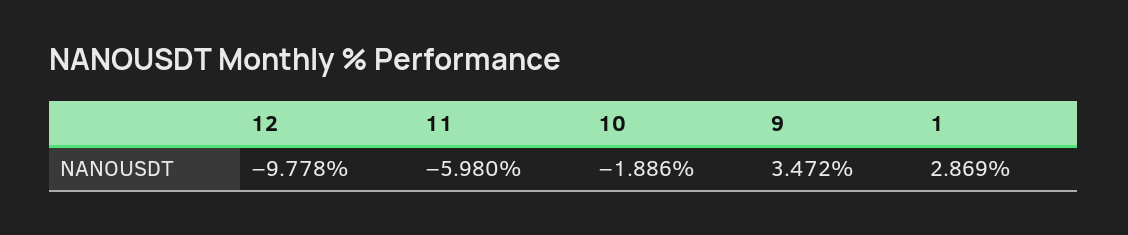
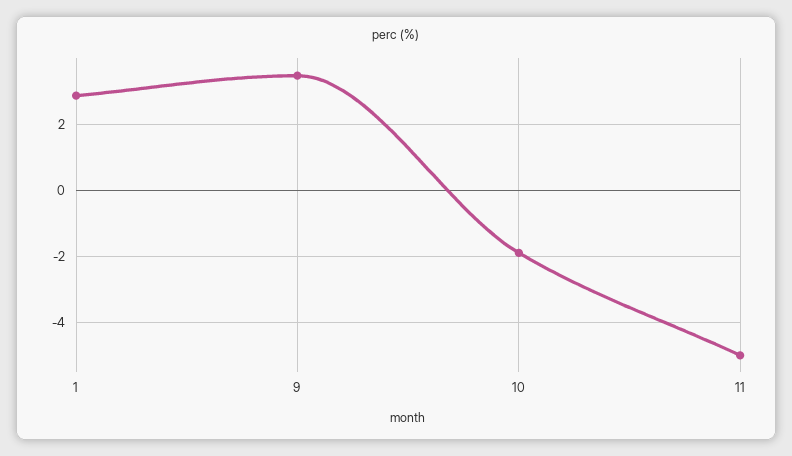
  {
-   "12": -9.778,
-   "11": -5.98,
+   "11": -5,
    "10": -1.886,
    "9": 3.472,
    "1": 2.869
  }

